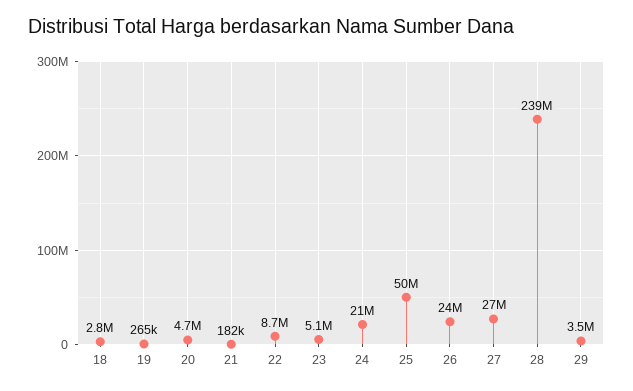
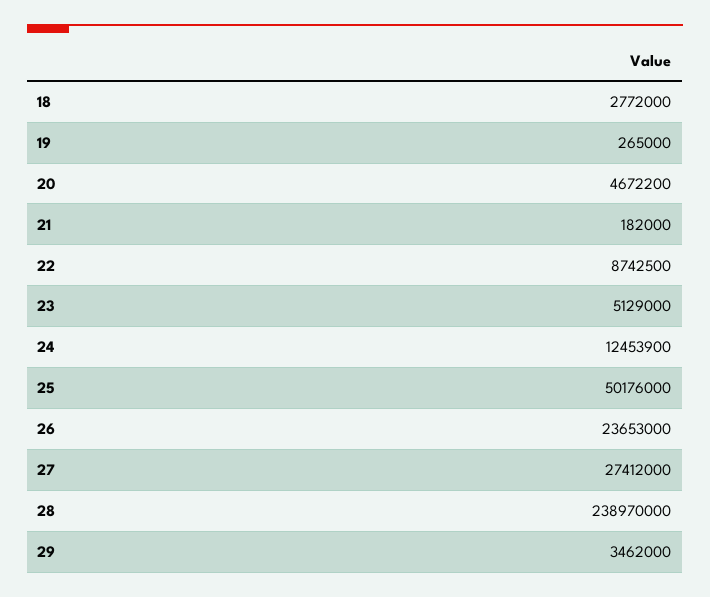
  {
    "18": 2772000,
    "19": 265000,
    "20": 4672200,
    "21": 182000,
    "22": 8742500,
    "23": 5129000,
-   "24": 21000000,
+   "24": 12453900,
    "25": 50176000,
    "26": 23653000,
    "27": 27412000,
    "28": 238970000,
    "29": 3462000
  }

